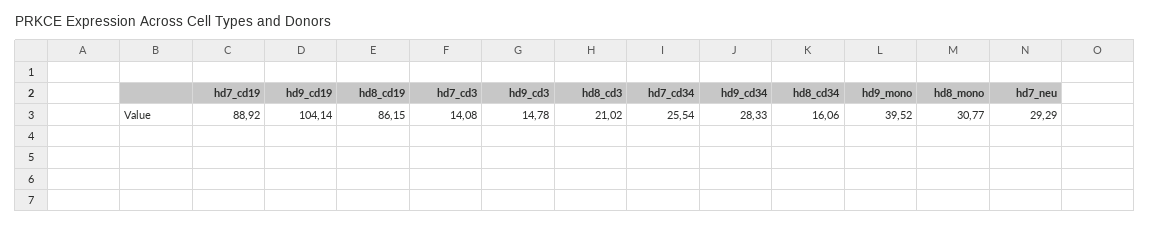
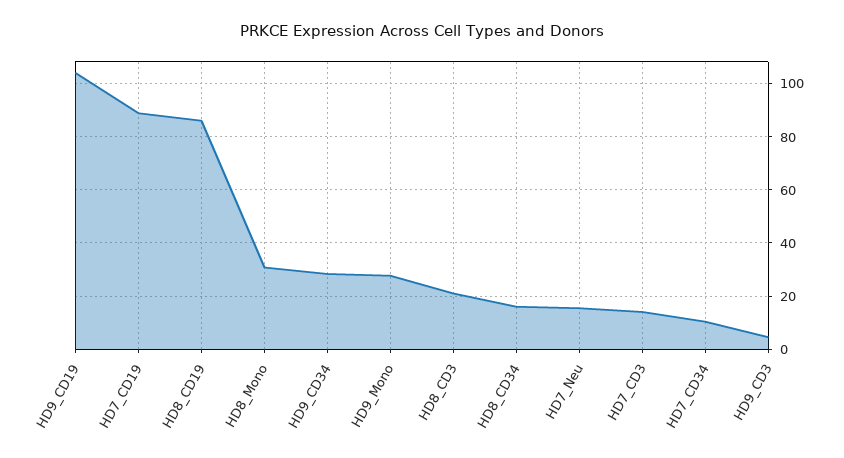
  {
    "hd7_cd19": 88.92,
    "hd9_cd19": 104.14,
    "hd8_cd19": 86.15,
    "hd7_cd3": 14.08,
-   "hd9_cd3": 14.78,
+   "hd9_cd3": 5,
    "hd8_cd3": 21.02,
-   "hd7_cd34": 25.54,
+   "hd7_cd34": 10,
    "hd9_cd34": 28.33,
    "hd8_cd34": 16.06,
-   "hd9_mono": 39.52,
+   "hd9_mono": 27.5,
    "hd8_mono": 30.77,
-   "hd7_neu": 29.29
+   "hd7_neu": 15
  }

